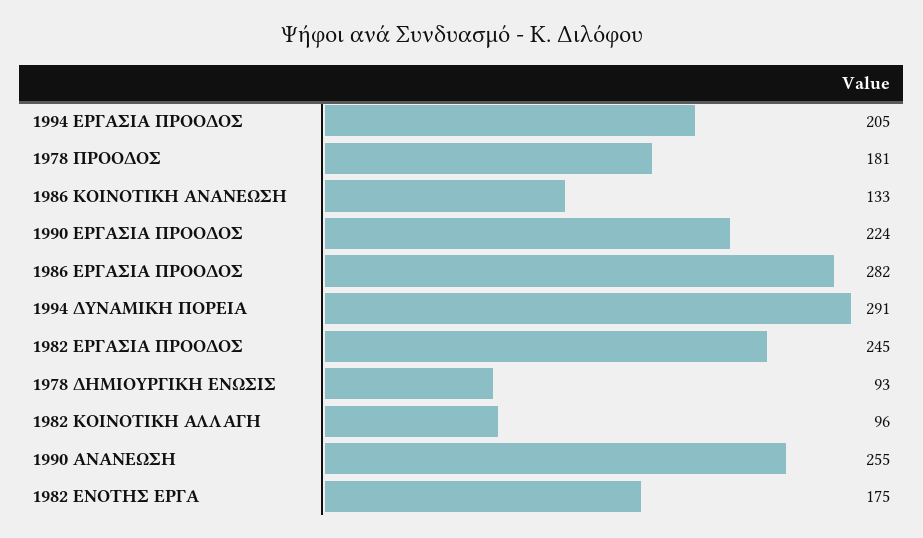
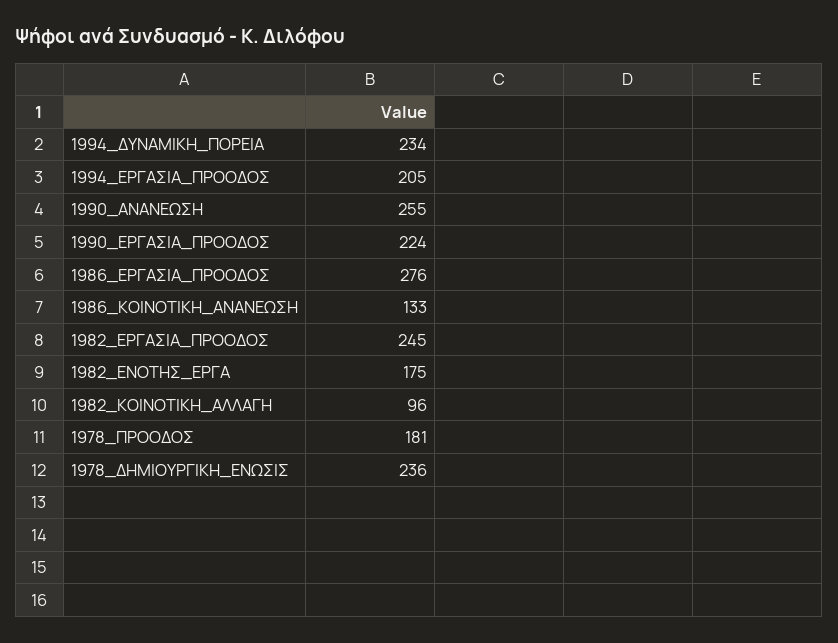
  {
    "1994 ΕΡΓΑΣΙΑ ΠΡΟΟΔΟΣ": 205,
    "1978 ΠΡΟΟΔΟΣ": 181,
    "1986 ΚΟΙΝΟΤΙΚΗ ΑΝΑΝΕΩΣΗ": 133,
    "1990 ΕΡΓΑΣΙΑ ΠΡΟΟΔΟΣ": 224,
-   "1986 ΕΡΓΑΣΙΑ ΠΡΟΟΔΟΣ": 282,
+   "1986 ΕΡΓΑΣΙΑ ΠΡΟΟΔΟΣ": 276,
-   "1994 ΔΥΝΑΜΙΚΗ ΠΟΡΕΙΑ": 291,
+   "1994 ΔΥΝΑΜΙΚΗ ΠΟΡΕΙΑ": 234,
    "1982 ΕΡΓΑΣΙΑ ΠΡΟΟΔΟΣ": 245,
-   "1978 ΔΗΜΙΟΥΡΓΙΚΗ ΕΝΩΣΙΣ": 93,
+   "1978 ΔΗΜΙΟΥΡΓΙΚΗ ΕΝΩΣΙΣ": 236,
    "1982 ΚΟΙΝΟΤΙΚΗ ΑΛΛΑΓΗ": 96,
    "1990 ΑΝΑΝΕΩΣΗ": 255,
    "1982 ΕΝΟΤΗΣ ΕΡΓΑ": 175
  }

